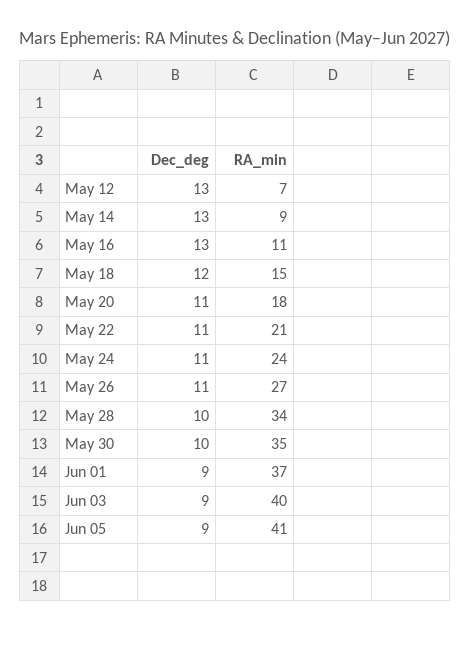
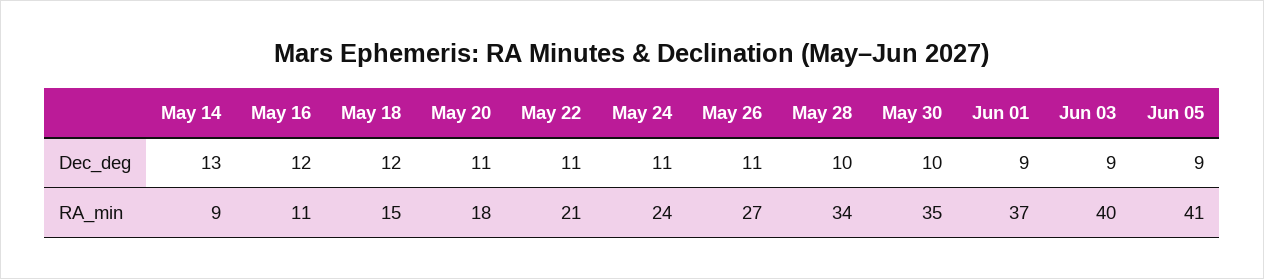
  {
    "Dec_deg": {
-     "May 12": 13,
      "May 14": 13,
-     "May 16": 13,
+     "May 16": 12,
      "May 18": 12,
      "May 20": 11,
      "May 22": 11,
      "May 24": 11,
      "May 26": 11,
      "May 28": 10,
      "May 30": 10,
      "Jun 01": 9,
      "Jun 03": 9,
      "Jun 05": 9
    },
    "RA_min": {
-     "May 12": 7,
      "May 14": 9,
      "May 16": 11,
      "May 18": 15,
      "May 20": 18,
      "May 22": 21,
      "May 24": 24,
      "May 26": 27,
      "May 28": 34,
      "May 30": 35,
      "Jun 01": 37,
      "Jun 03": 40,
      "Jun 05": 41
    }
  }

